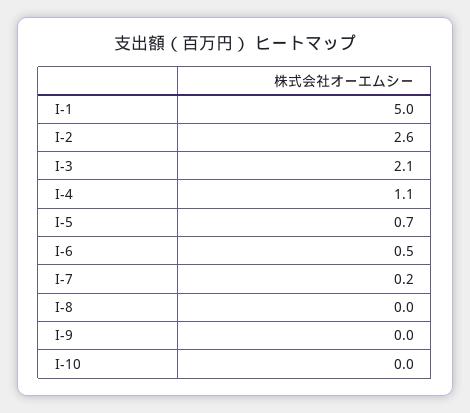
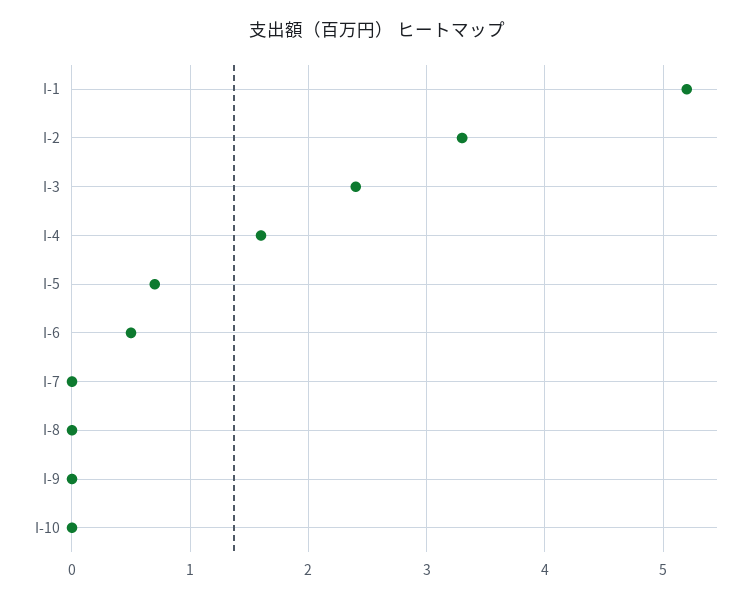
  {
-   "I-1": 5,
+   "I-1": 5.2,
-   "I-2": 2.6,
+   "I-2": 3.3,
-   "I-3": 2.1,
+   "I-3": 2.4,
-   "I-4": 1.1,
+   "I-4": 1.6,
    "I-5": 0.7,
    "I-6": 0.5,
-   "I-7": 0.2,
+   "I-7": 0,
    "I-8": 0,
    "I-9": 0,
    "I-10": 0
  }

